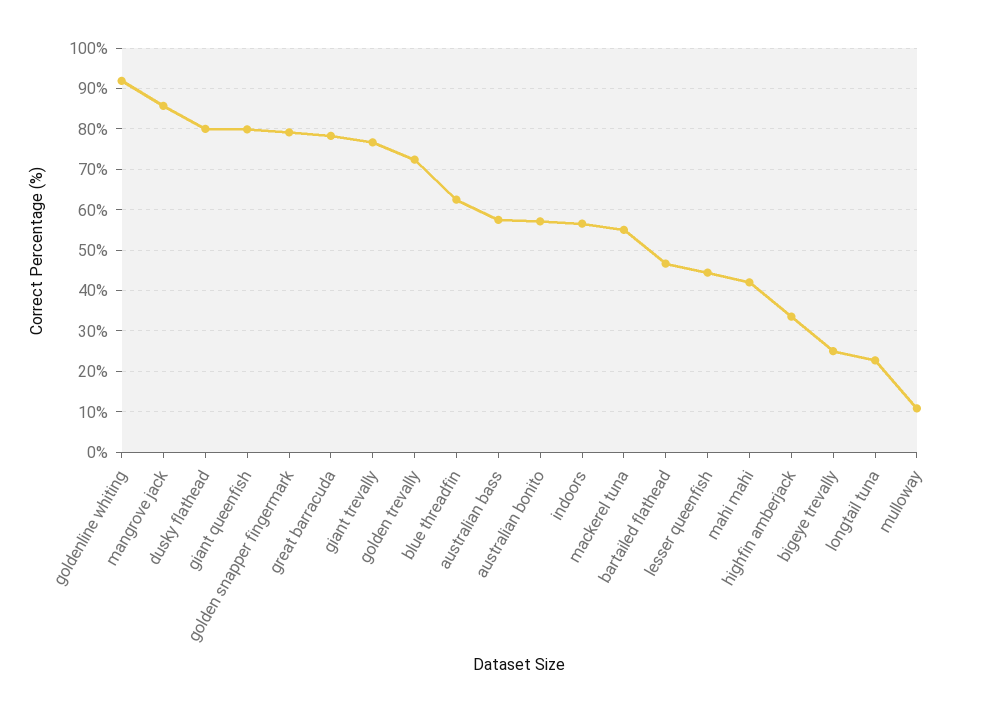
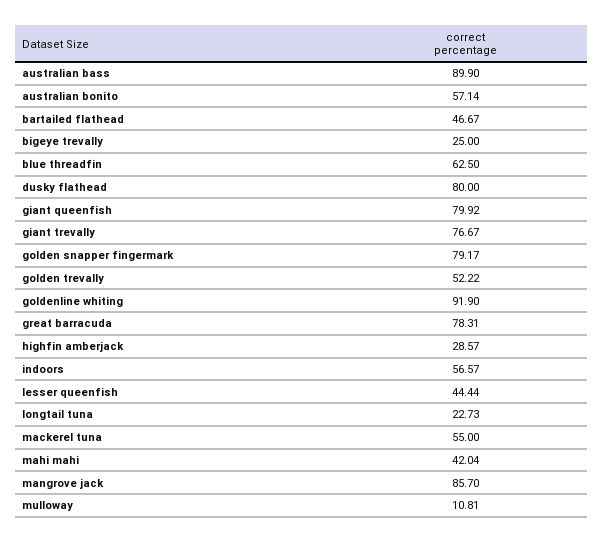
  {
    "goldenline whiting": 91.9,
    "mangrove jack": 85.7,
    "dusky flathead": 80,
    "giant queenfish": 79.92,
    "golden snapper fingermark": 79.17,
    "great barracuda": 78.31,
    "giant trevally": 76.67,
-   "golden trevally": 72,
+   "golden trevally": 52.22,
    "blue threadfin": 62.5,
-   "australian bass": 58,
+   "australian bass": 89.9,
    "australian bonito": 57.14,
    "indoors": 56.57,
    "mackerel tuna": 55,
    "bartailed flathead": 46.67,
    "lesser queenfish": 44.44,
    "mahi mahi": 42.04,
-   "highfin amberjack": 34,
+   "highfin amberjack": 28.57,
    "bigeye trevally": 25,
    "longtail tuna": 22.73,
    "mulloway": 10.81
  }

